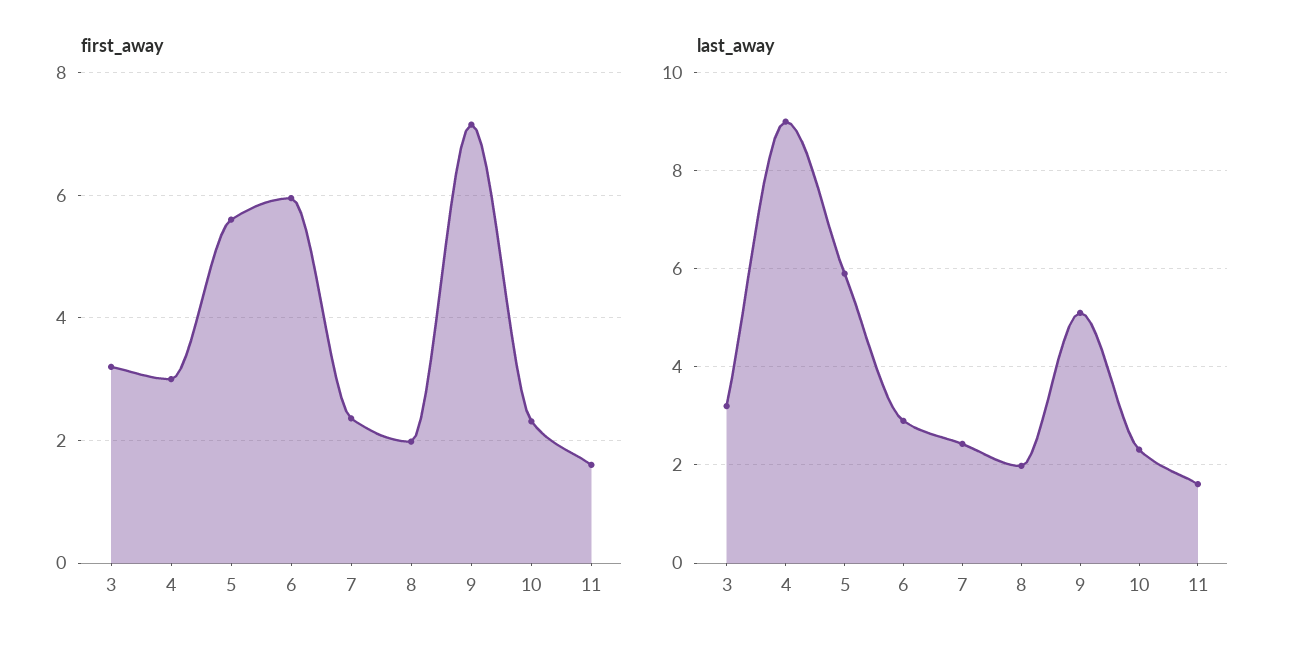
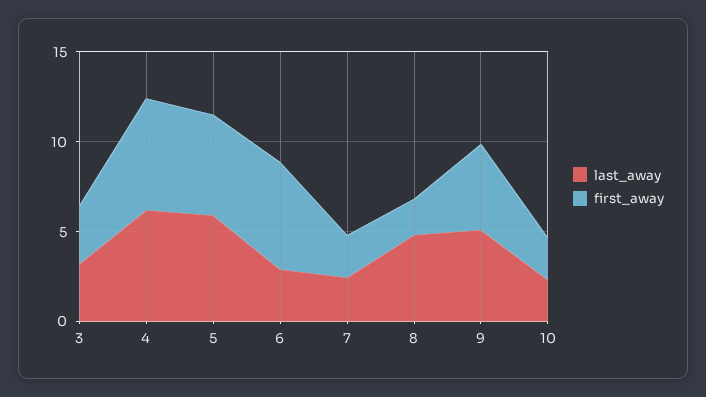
  {
    "first_away": {
      "3": 3.2,
-     "4": 3,
+     "4": 6,
      "5": 5.6,
      "6": 6,
      "7": 2.4,
      "8": 2,
-     "9": 7.2,
+     "9": 5,
-     "10": 2.4,
+     "10": 2.4
-     "11": 1.6
    },
    "last_away": {
      "3": 3.2,
-     "4": 9,
+     "4": 6,
      "5": 6,
      "6": 3,
      "7": 2.4,
-     "8": 2,
+     "8": 5,
      "9": 5.2,
-     "10": 2.4,
+     "10": 2.4
-     "11": 1.6
    }
  }

